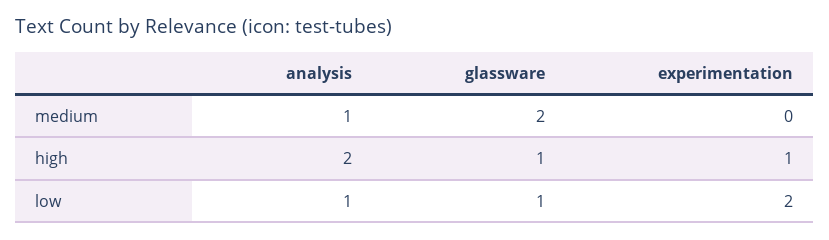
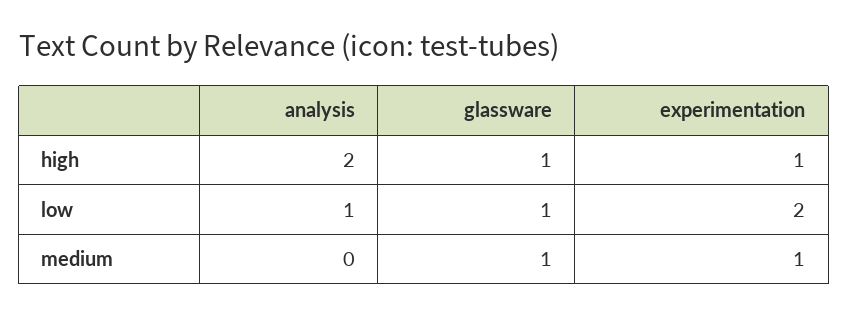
  {
    "analysis": {
-     "medium": 1,
+     "medium": 0,
      "high": 2,
      "low": 1
    },
    "glassware": {
-     "medium": 2,
+     "medium": 1,
      "high": 1,
      "low": 1
    },
    "experimentation": {
-     "medium": 0,
+     "medium": 1,
      "high": 1,
      "low": 2
    }
  }

